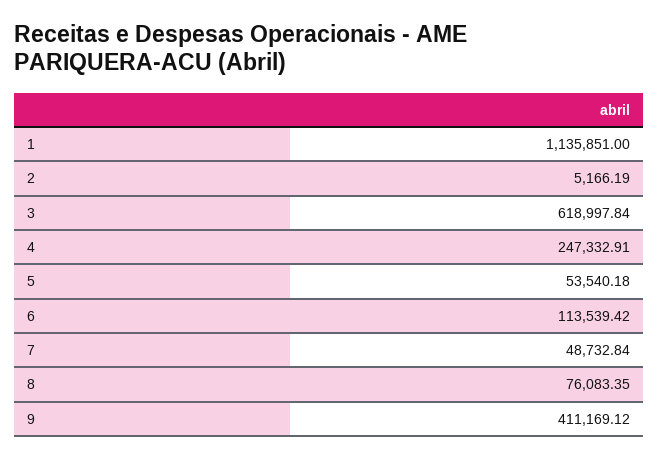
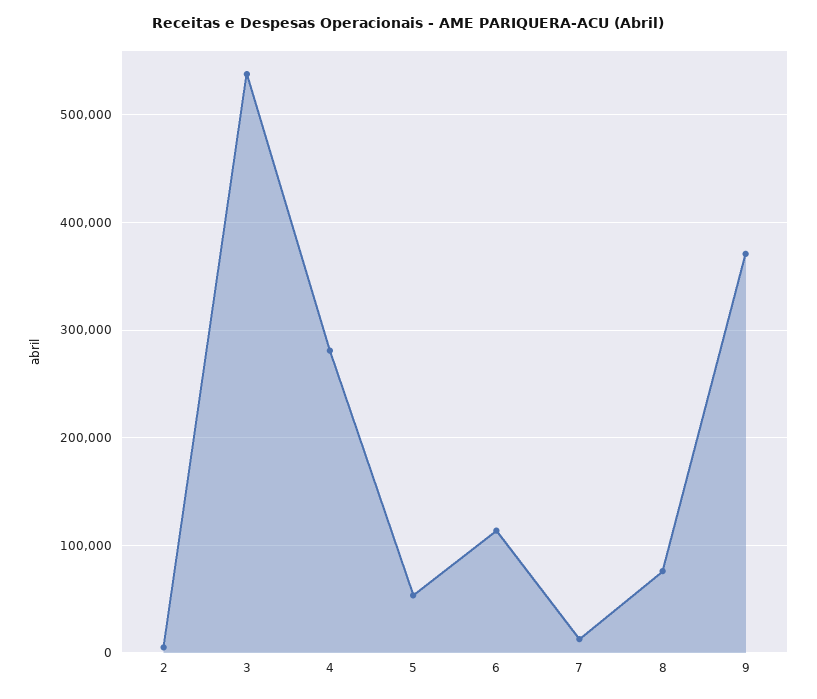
  {
-   "1": 1135851,
    "2": 5166.19,
-   "3": 618997.84,
+   "3": 540000,
-   "4": 247332.91,
+   "4": 280000,
    "5": 53540.18,
    "6": 113539.42,
-   "7": 48732.84,
+   "7": 10000,
    "8": 76083.35,
-   "9": 411169.12
+   "9": 370000
  }

